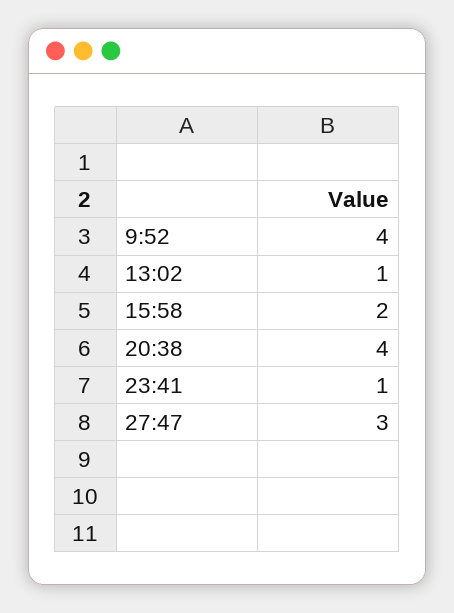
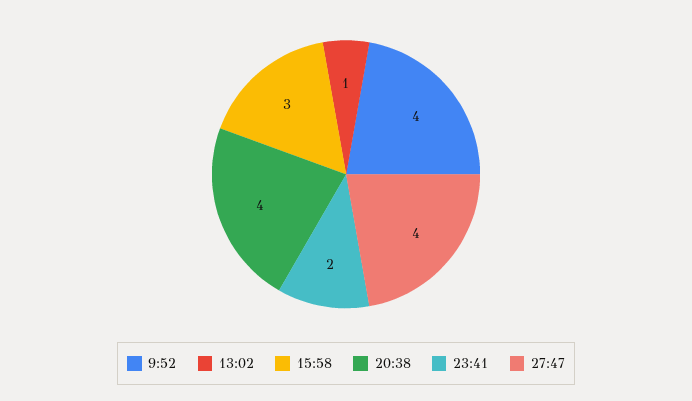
  {
    "9:52": 4,
    "13:02": 1,
-   "15:58": 2,
+   "15:58": 3,
    "20:38": 4,
-   "23:41": 1,
+   "23:41": 2,
-   "27:47": 3
+   "27:47": 4
  }

